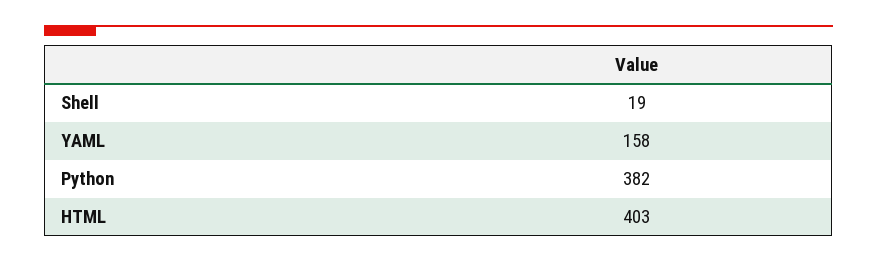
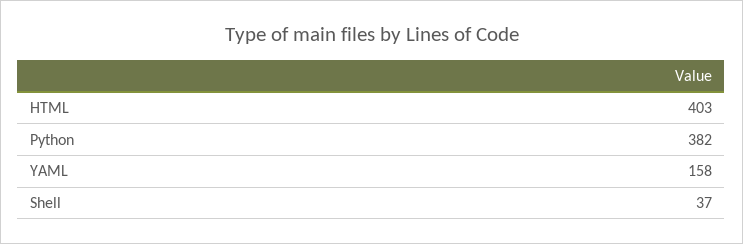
  {
-   "Shell": 19,
+   "Shell": 37,
    "YAML": 158,
    "Python": 382,
    "HTML": 403
  }

